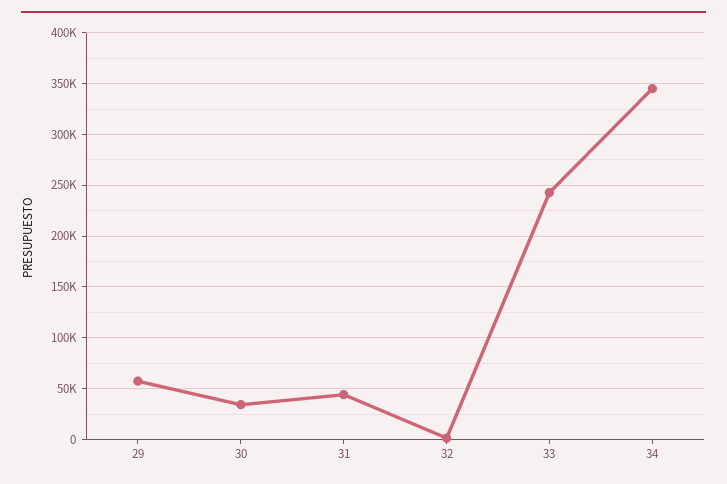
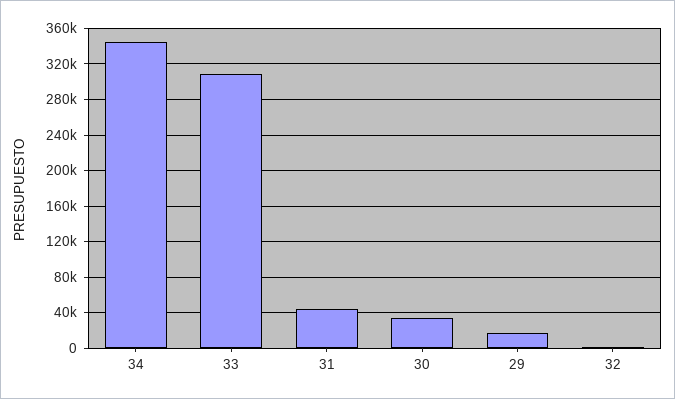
  {
-   "29": 60000,
+   "29": 20000,
    "30": 30000,
    "31": 40000,
    "32": 0,
-   "33": 240000,
+   "33": 310000,
    "34": 350000
  }

